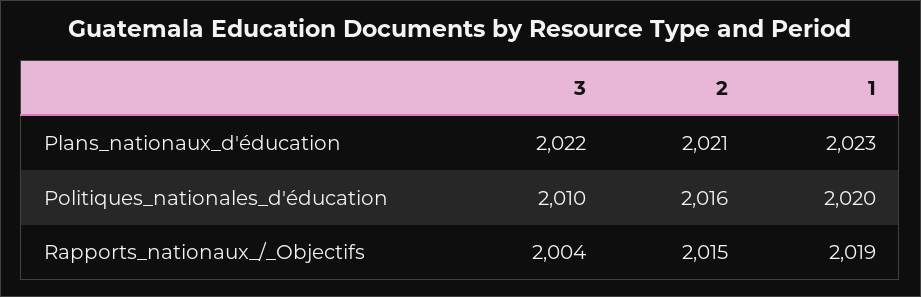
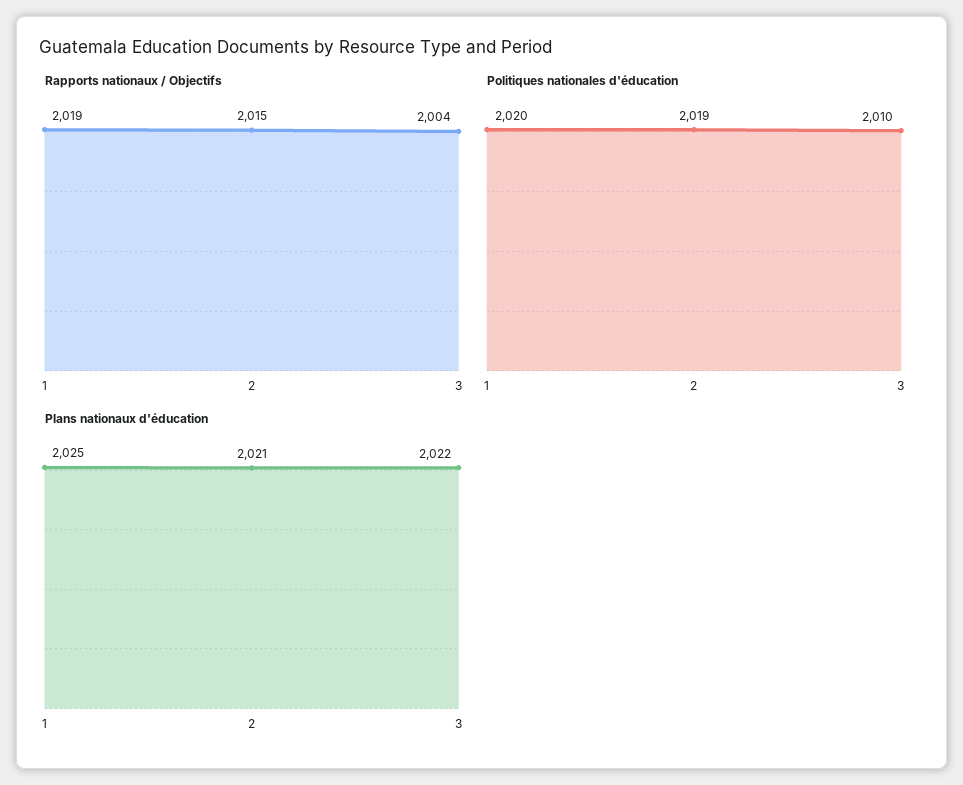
  {
    "Plans_nationaux_d'éducation": {
      "3": 2022,
      "2": 2021,
-     "1": 2023
+     "1": 2025
    },
    "Politiques_nationales_d'éducation": {
      "3": 2010,
-     "2": 2016,
+     "2": 2019,
      "1": 2020
    },
    "Rapports_nationaux_/_Objectifs": {
      "3": 2004,
      "2": 2015,
      "1": 2019
    }
  }

